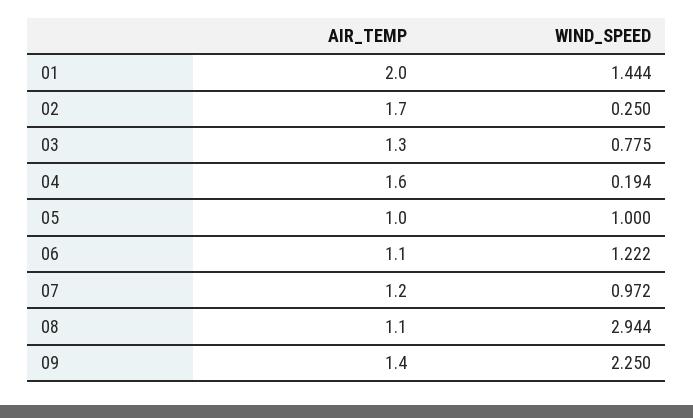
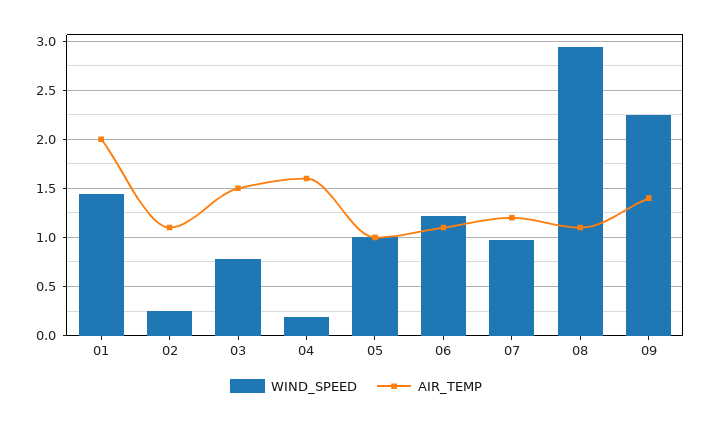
  {
    "AIR_TEMP": {
      "01": 2,
-     "02": 1.7,
+     "02": 1.1,
-     "03": 1.3,
+     "03": 1.5,
      "04": 1.6,
      "05": 1,
      "06": 1.1,
      "07": 1.2,
      "08": 1.1,
      "09": 1.4
    },
    "WIND_SPEED": {
      "01": 1.444,
      "02": 0.25,
      "03": 0.775,
      "04": 0.194,
      "05": 1,
      "06": 1.222,
      "07": 0.972,
      "08": 2.944,
      "09": 2.25
    }
  }

